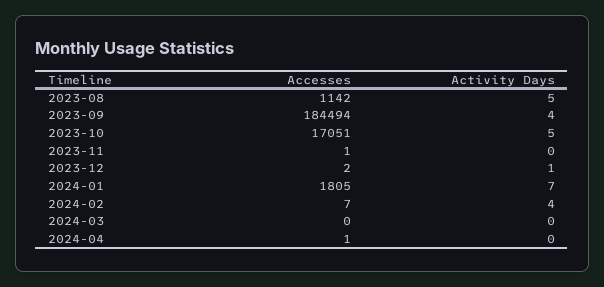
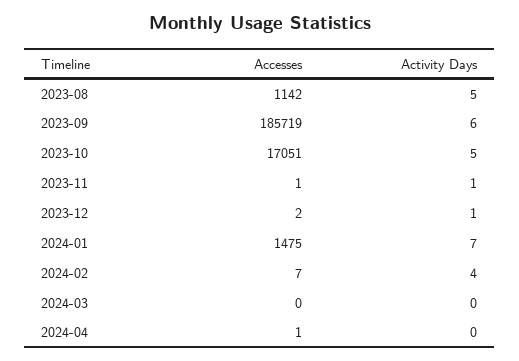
  {
    "Accesses": {
      "2023-08": 1142,
-     "2023-09": 184494,
+     "2023-09": 185719,
      "2023-10": 17051,
      "2023-11": 1,
      "2023-12": 2,
-     "2024-01": 1805,
+     "2024-01": 1475,
      "2024-02": 7,
      "2024-03": 0,
      "2024-04": 1
    },
    "Activity Days": {
      "2023-08": 5,
-     "2023-09": 4,
+     "2023-09": 6,
      "2023-10": 5,
-     "2023-11": 0,
+     "2023-11": 1,
      "2023-12": 1,
      "2024-01": 7,
      "2024-02": 4,
      "2024-03": 0,
      "2024-04": 0
    }
  }

